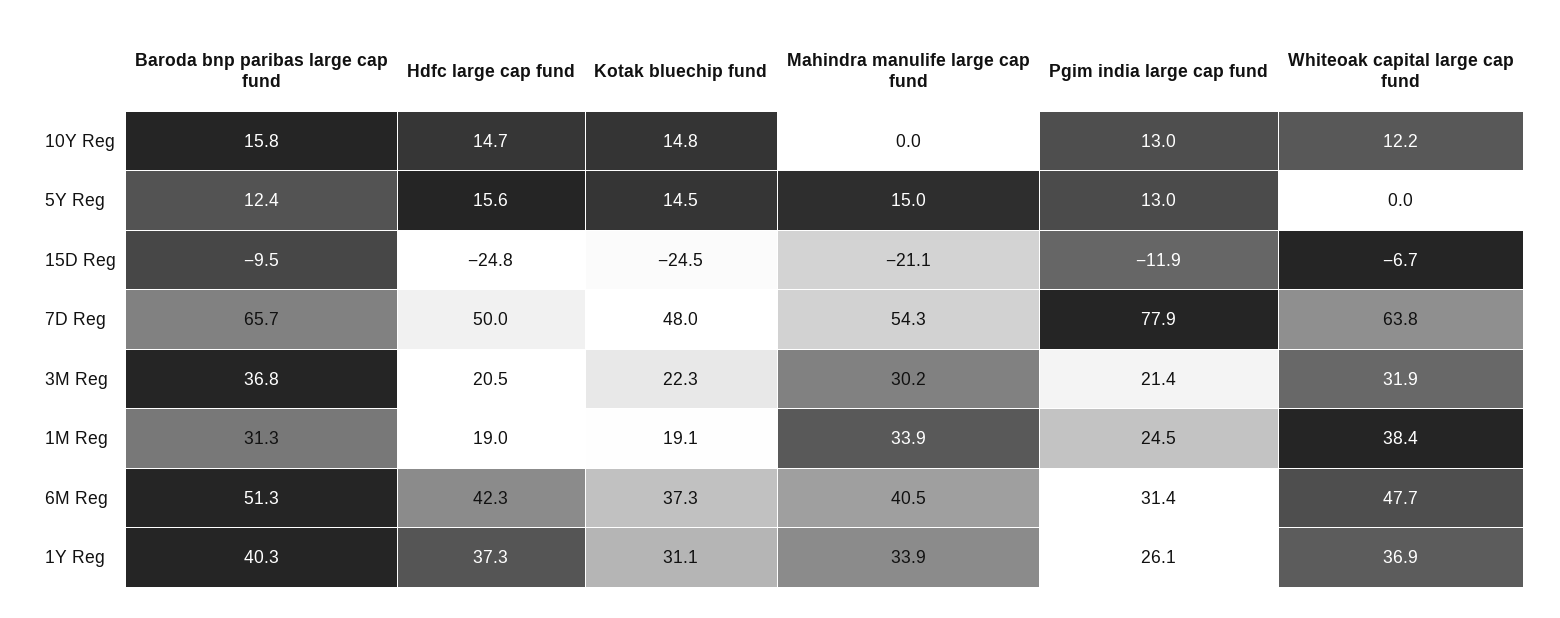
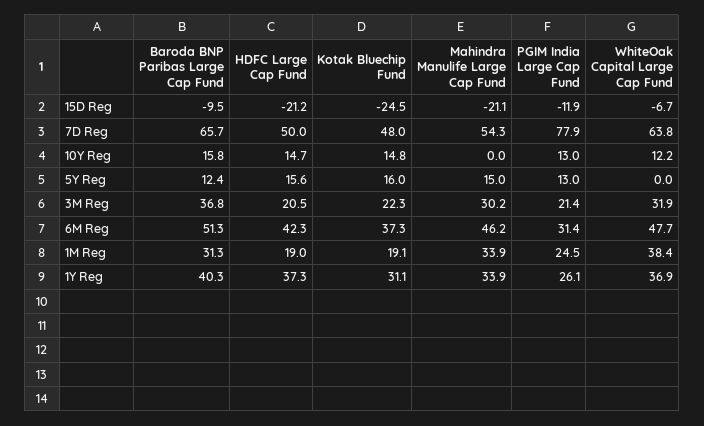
  {
    "Baroda bnp paribas large cap fund": {
      "10Y Reg": 15.8,
      "5Y Reg": 12.4,
      "15D Reg": -9.5,
      "7D Reg": 65.7,
      "3M Reg": 36.8,
      "1M Reg": 31.3,
      "6M Reg": 51.3,
      "1Y Reg": 40.3
    },
    "Hdfc large cap fund": {
      "10Y Reg": 14.7,
      "5Y Reg": 15.6,
-     "15D Reg": -24.8,
+     "15D Reg": -21.2,
      "7D Reg": 50,
      "3M Reg": 20.5,
      "1M Reg": 19,
      "6M Reg": 42.3,
      "1Y Reg": 37.3
    },
    "Kotak bluechip fund": {
      "10Y Reg": 14.8,
-     "5Y Reg": 14.5,
+     "5Y Reg": 16,
      "15D Reg": -24.5,
      "7D Reg": 48,
      "3M Reg": 22.3,
      "1M Reg": 19.1,
      "6M Reg": 37.3,
      "1Y Reg": 31.1
    },
    "Mahindra manulife large cap fund": {
      "10Y Reg": 0,
      "5Y Reg": 15,
      "15D Reg": -21.1,
      "7D Reg": 54.3,
      "3M Reg": 30.2,
      "1M Reg": 33.9,
-     "6M Reg": 40.5,
+     "6M Reg": 46.2,
      "1Y Reg": 33.9
    },
    "Pgim india large cap fund": {
      "10Y Reg": 13,
      "5Y Reg": 13,
      "15D Reg": -11.9,
      "7D Reg": 77.9,
      "3M Reg": 21.4,
      "1M Reg": 24.5,
      "6M Reg": 31.4,
      "1Y Reg": 26.1
    },
    "Whiteoak capital large cap fund": {
      "10Y Reg": 12.2,
      "5Y Reg": 0,
      "15D Reg": -6.7,
      "7D Reg": 63.8,
      "3M Reg": 31.9,
      "1M Reg": 38.4,
      "6M Reg": 47.7,
      "1Y Reg": 36.9
    }
  }

